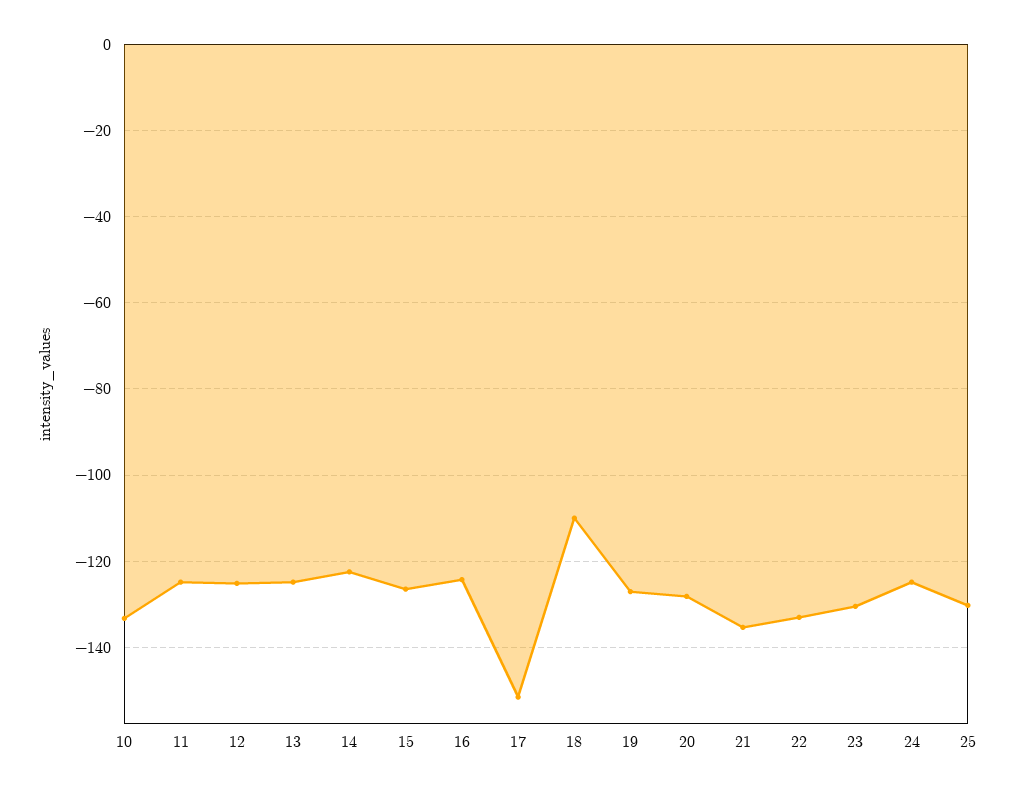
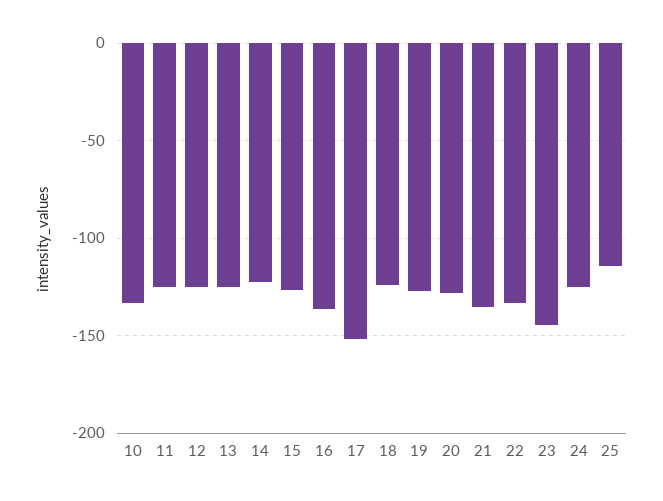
  {
    "10": -134,
    "11": -124,
    "12": -126,
    "13": -124,
    "14": -122,
    "15": -126,
-   "16": -124,
+   "16": -135,
    "17": -152,
-   "18": -110,
+   "18": -125,
    "19": -128,
    "20": -128,
    "21": -136,
    "22": -134,
-   "23": -130,
+   "23": -145,
    "24": -124,
-   "25": -130
+   "25": -115
  }

